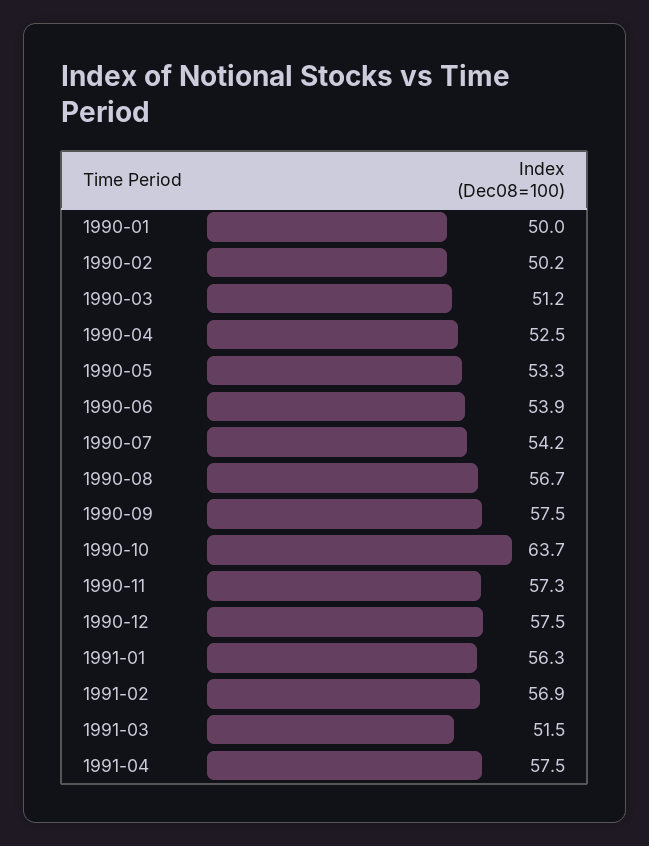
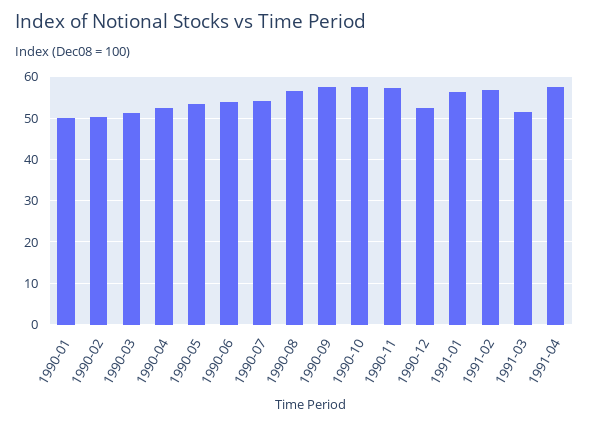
  {
    "1990-01": 50,
    "1990-02": 50.2,
    "1990-03": 51.2,
    "1990-04": 52.5,
    "1990-05": 53.3,
    "1990-06": 53.9,
    "1990-07": 54.2,
    "1990-08": 56.7,
    "1990-09": 57.5,
-   "1990-10": 63.7,
+   "1990-10": 58,
    "1990-11": 57.3,
-   "1990-12": 57.5,
+   "1990-12": 52,
    "1991-01": 56.3,
    "1991-02": 56.9,
    "1991-03": 51.5,
    "1991-04": 57.5
  }

